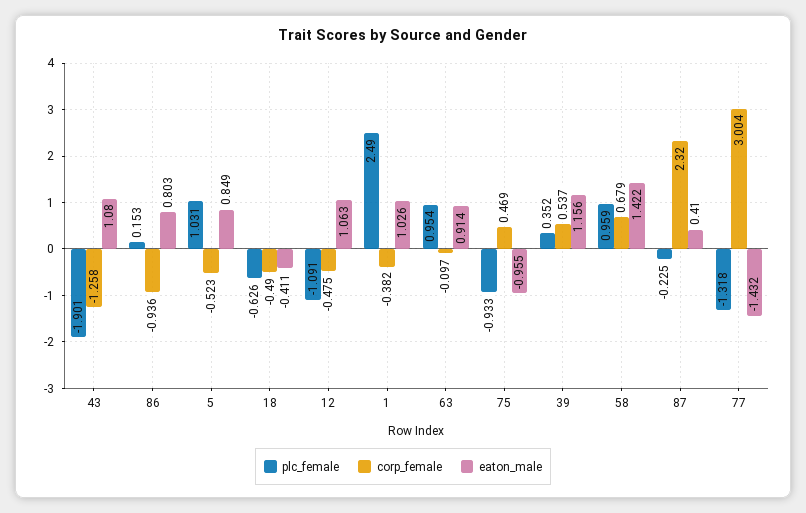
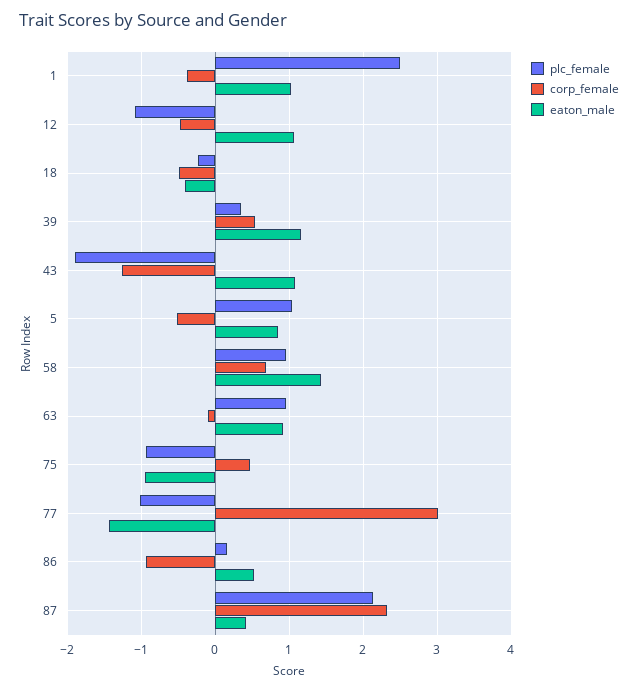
  {
    "plc_female": {
      "43": -1.901,
      "86": 0.153,
      "5": 1.031,
-     "18": -0.626,
+     "18": -0.2,
      "12": -1.091,
      "1": 2.49,
      "63": 0.954,
      "75": -0.933,
      "39": 0.352,
      "58": 0.959,
-     "87": -0.225,
+     "87": 2.1,
-     "77": -1.318
+     "77": -1
    },
    "corp_female": {
      "43": -1.258,
      "86": -0.936,
      "5": -0.523,
      "18": -0.49,
      "12": -0.475,
      "1": -0.382,
      "63": -0.097,
      "75": 0.469,
      "39": 0.537,
      "58": 0.679,
      "87": 2.32,
      "77": 3.004
    },
    "eaton_male": {
      "43": 1.08,
-     "86": 0.803,
+     "86": 0.5,
      "5": 0.849,
      "18": -0.411,
      "12": 1.063,
      "1": 1.026,
      "63": 0.914,
      "75": -0.955,
      "39": 1.156,
      "58": 1.422,
      "87": 0.41,
      "77": -1.432
    }
  }

